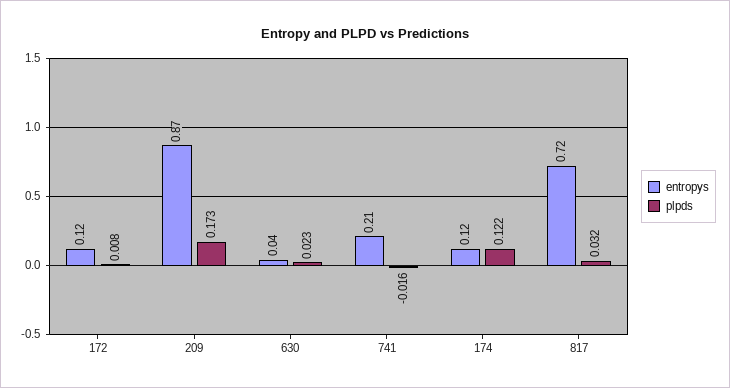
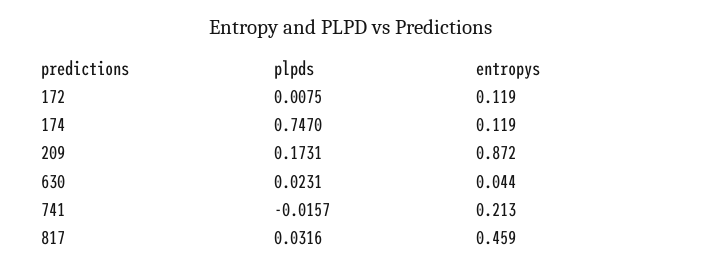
  {
    "entropys": {
      "172": 0.119,
      "209": 0.872,
      "630": 0.044,
      "741": 0.213,
      "174": 0.119,
-     "817": 0.72
+     "817": 0.459
    },
    "plpds": {
      "172": 0.0075,
      "209": 0.1731,
      "630": 0.0231,
      "741": -0.0157,
-     "174": 0.122,
+     "174": 0.747,
      "817": 0.0316
    }
  }

